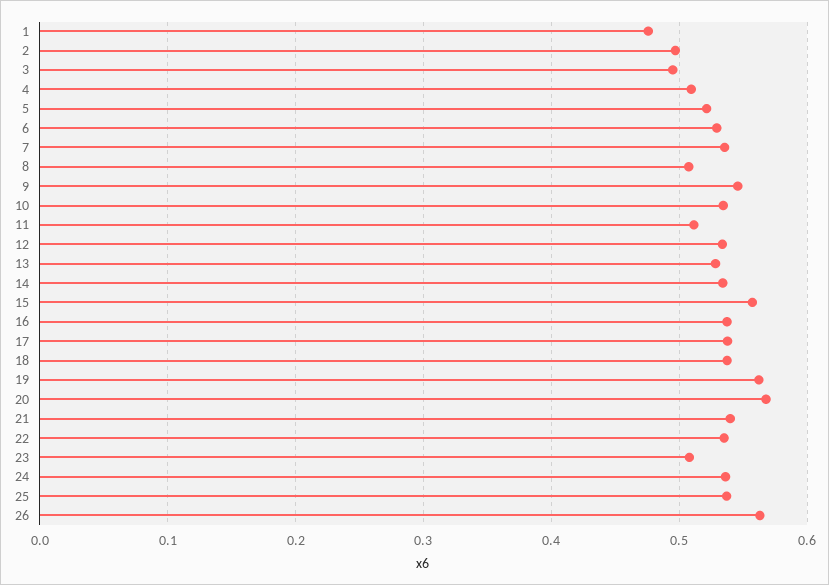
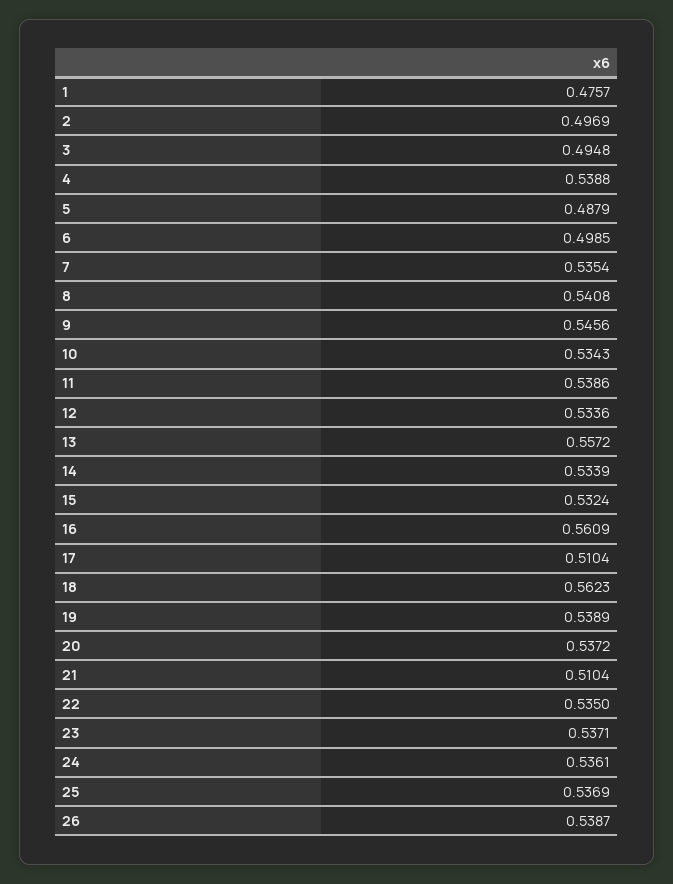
  {
    "1": 0.4757,
    "2": 0.4969,
    "3": 0.4948,
-   "4": 0.51,
+   "4": 0.5388,
-   "5": 0.52,
+   "5": 0.4879,
-   "6": 0.53,
+   "6": 0.4985,
    "7": 0.5354,
-   "8": 0.51,
+   "8": 0.5408,
    "9": 0.5456,
    "10": 0.5343,
-   "11": 0.51,
+   "11": 0.5386,
    "12": 0.5336,
-   "13": 0.53,
+   "13": 0.5572,
    "14": 0.5339,
-   "15": 0.56,
+   "15": 0.5324,
-   "16": 0.54,
+   "16": 0.5609,
-   "17": 0.54,
+   "17": 0.5104,
-   "18": 0.54,
+   "18": 0.5623,
-   "19": 0.56,
+   "19": 0.5389,
-   "20": 0.57,
+   "20": 0.5372,
-   "21": 0.54,
+   "21": 0.5104,
    "22": 0.535,
-   "23": 0.51,
+   "23": 0.5371,
    "24": 0.5361,
    "25": 0.5369,
-   "26": 0.56
+   "26": 0.5387
  }

